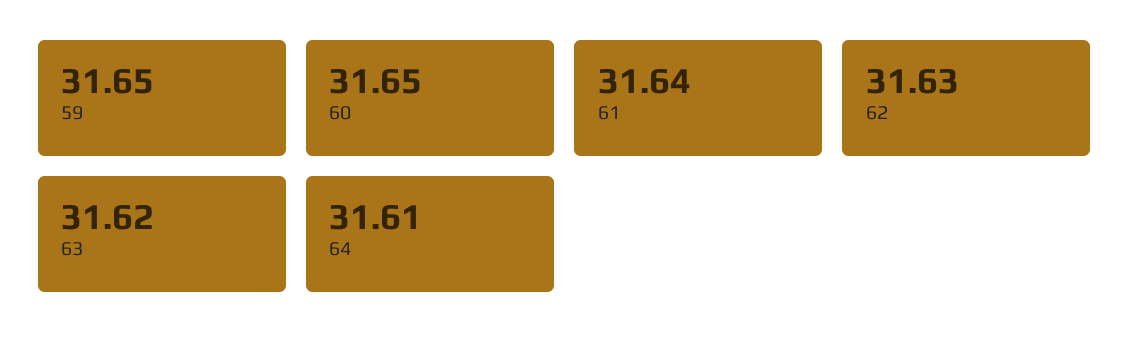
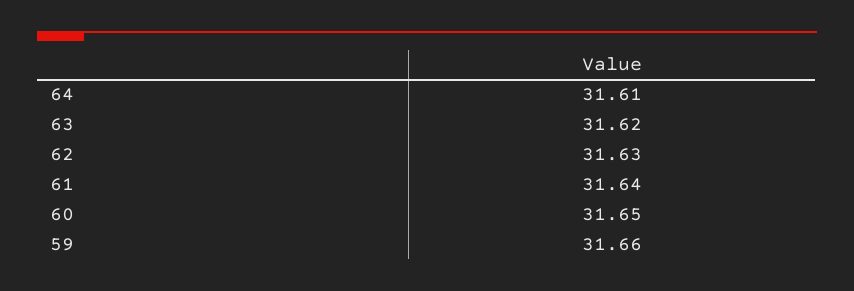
  {
-   "59": 31.65,
+   "59": 31.66,
    "60": 31.65,
    "61": 31.64,
    "62": 31.63,
    "63": 31.62,
    "64": 31.61
  }

